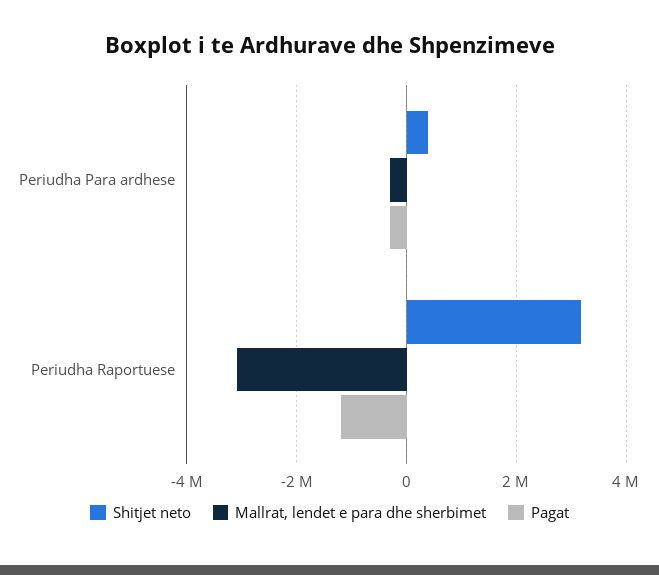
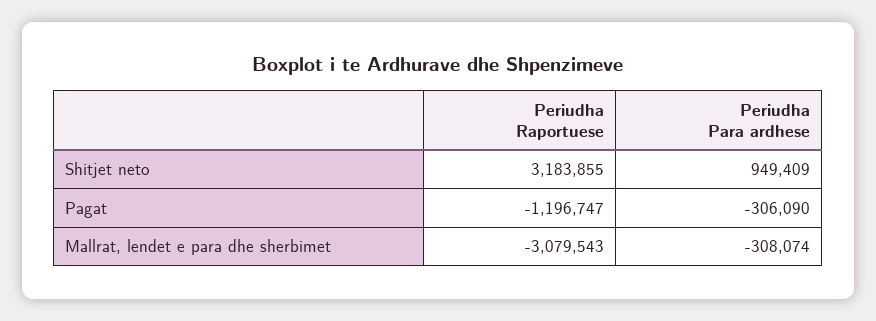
  {
    "Shitjet neto": {
-     "Periudha Para ardhese": 400000,
+     "Periudha Para ardhese": 949409,
      "Periudha Raportuese": 3183855
    },
    "Mallrat, lendet e para dhe sherbimet": {
      "Periudha Para ardhese": -308074,
      "Periudha Raportuese": -3079543
    },
    "Pagat": {
      "Periudha Para ardhese": -306090,
      "Periudha Raportuese": -1196747
    }
  }

